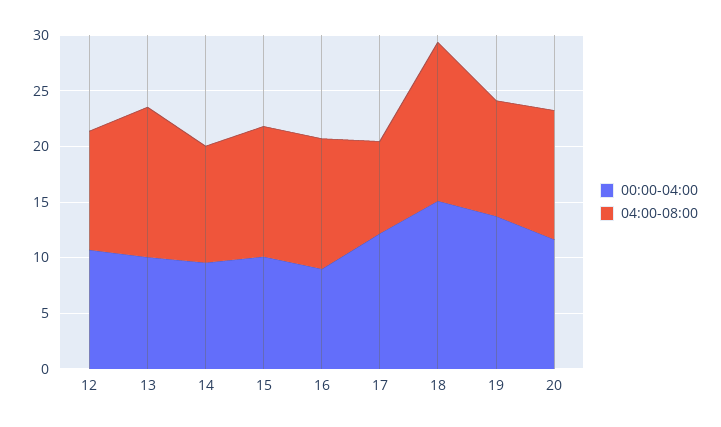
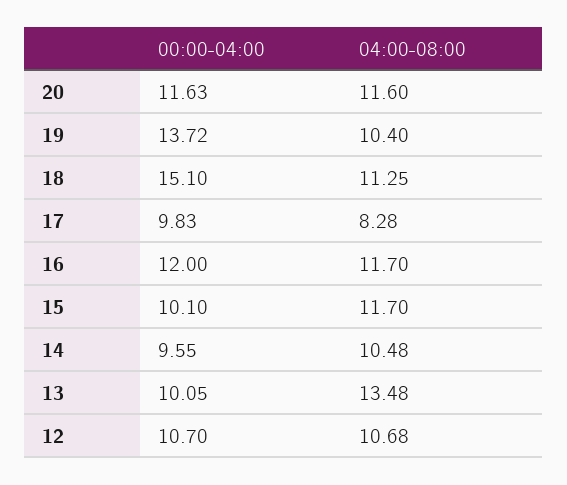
  {
    "00:00-04:00": {
      "12": 10.7,
      "13": 10.05,
      "14": 9.55,
      "15": 10.1,
-     "16": 9,
+     "16": 12,
-     "17": 12,
+     "17": 9.83,
      "18": 15.1,
      "19": 13.72,
      "20": 11.63
    },
    "04:00-08:00": {
      "12": 10.68,
      "13": 13.48,
      "14": 10.48,
      "15": 11.7,
      "16": 11.7,
      "17": 8.28,
-     "18": 14,
+     "18": 11.25,
      "19": 10.4,
      "20": 11.6
    }
  }

